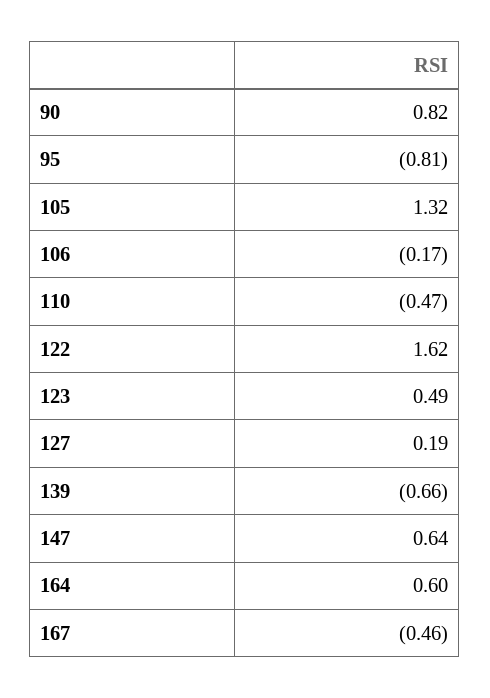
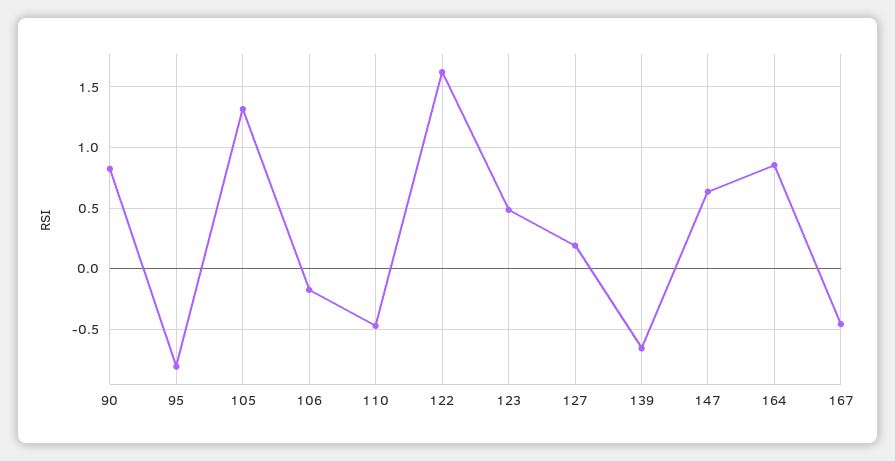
  {
    "90": 0.82,
    "95": -0.81,
    "105": 1.32,
    "106": -0.17,
    "110": -0.47,
    "122": 1.62,
    "123": 0.49,
    "127": 0.19,
    "139": -0.66,
    "147": 0.64,
-   "164": 0.6,
+   "164": 0.85,
    "167": -0.46
  }

